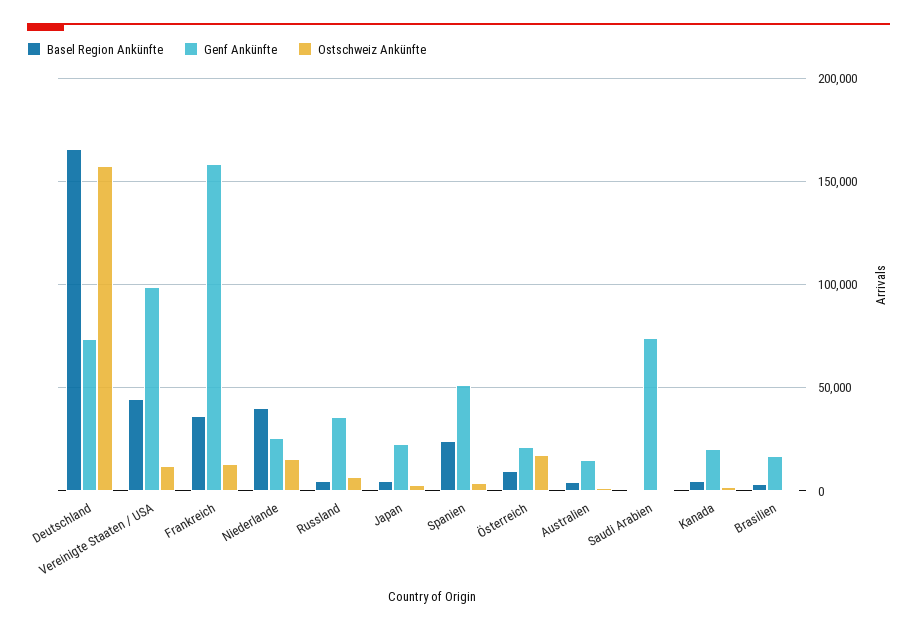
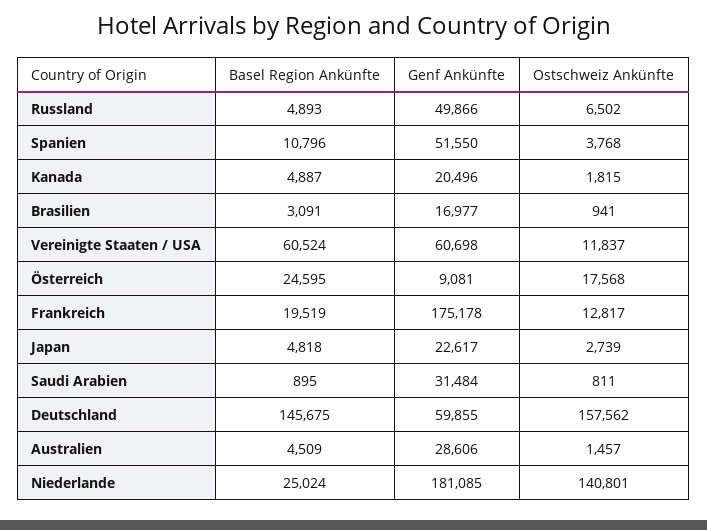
  {
    "Basel Region Ankünfte": {
-     "Deutschland": 165000,
+     "Deutschland": 145675,
-     "Vereinigte Staaten / USA": 45000,
+     "Vereinigte Staaten / USA": 60524,
-     "Frankreich": 35000,
+     "Frankreich": 19519,
-     "Niederlande": 40000,
+     "Niederlande": 25024,
      "Russland": 4893,
      "Japan": 4818,
-     "Spanien": 25000,
+     "Spanien": 10796,
-     "Österreich": 10000,
+     "Österreich": 24595,
      "Australien": 4509,
      "Saudi Arabien": 895,
      "Kanada": 4887,
      "Brasilien": 3091
    },
    "Genf Ankünfte": {
-     "Deutschland": 75000,
+     "Deutschland": 59855,
-     "Vereinigte Staaten / USA": 100000,
+     "Vereinigte Staaten / USA": 60698,
-     "Frankreich": 160000,
+     "Frankreich": 175178,
-     "Niederlande": 25000,
+     "Niederlande": 181085,
-     "Russland": 35000,
+     "Russland": 49866,
      "Japan": 22617,
      "Spanien": 51550,
-     "Österreich": 20000,
+     "Österreich": 9081,
-     "Australien": 15000,
+     "Australien": 28606,
-     "Saudi Arabien": 75000,
+     "Saudi Arabien": 31484,
      "Kanada": 20496,
      "Brasilien": 16977
    },
    "Ostschweiz Ankünfte": {
      "Deutschland": 157562,
      "Vereinigte Staaten / USA": 11837,
      "Frankreich": 12817,
-     "Niederlande": 15000,
+     "Niederlande": 140801,
      "Russland": 6502,
      "Japan": 2739,
      "Spanien": 3768,
      "Österreich": 17568,
      "Australien": 1457,
      "Saudi Arabien": 811,
      "Kanada": 1815,
      "Brasilien": 941
    }
  }

